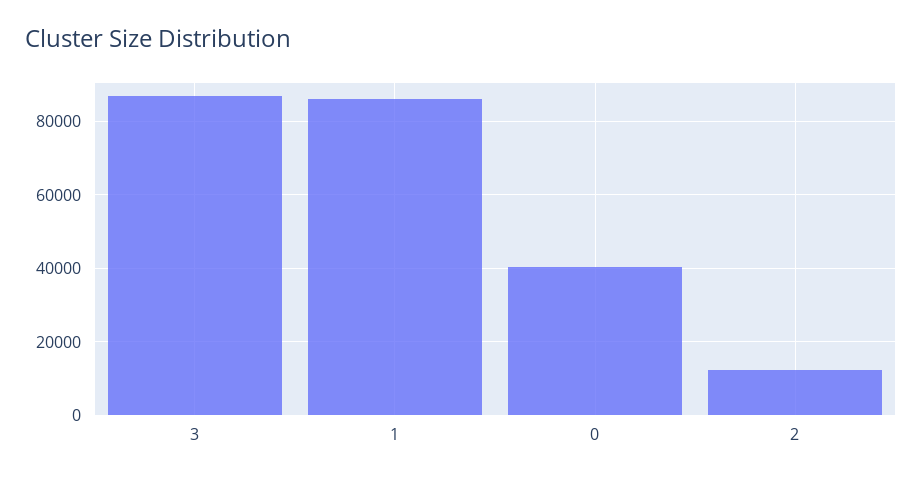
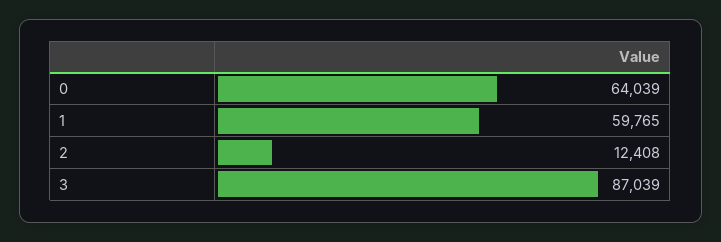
  {
    "3": 87039,
-   "1": 86000,
+   "1": 59765,
-   "0": 40000,
+   "0": 64039,
    "2": 12408
  }

